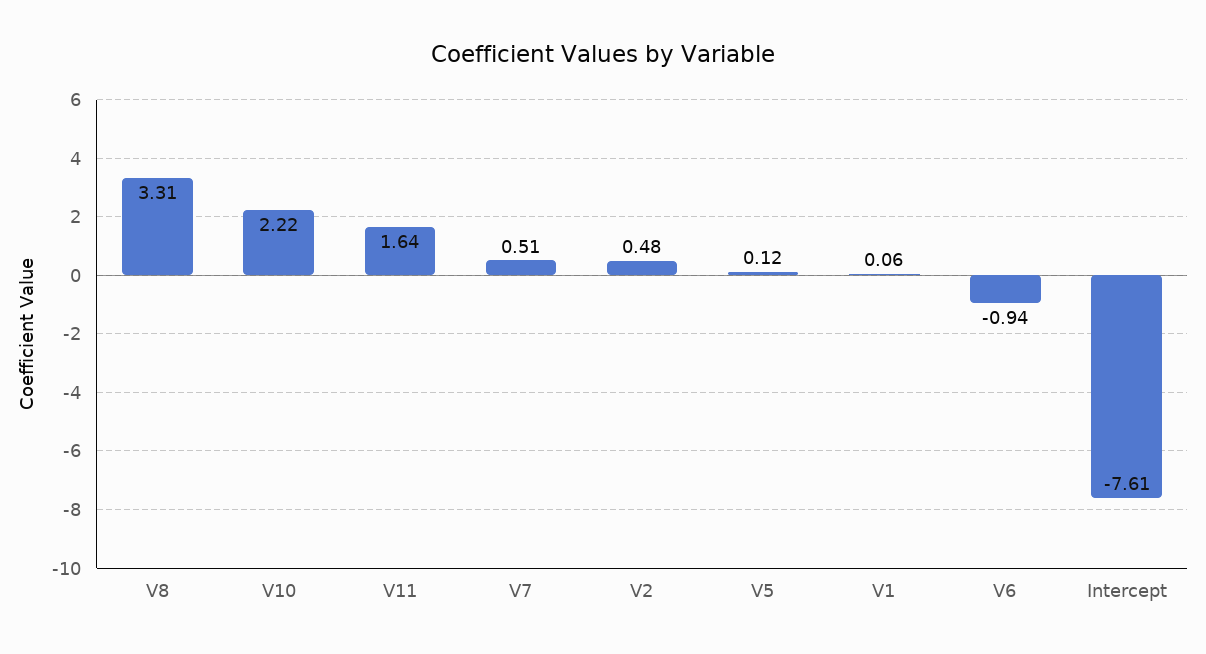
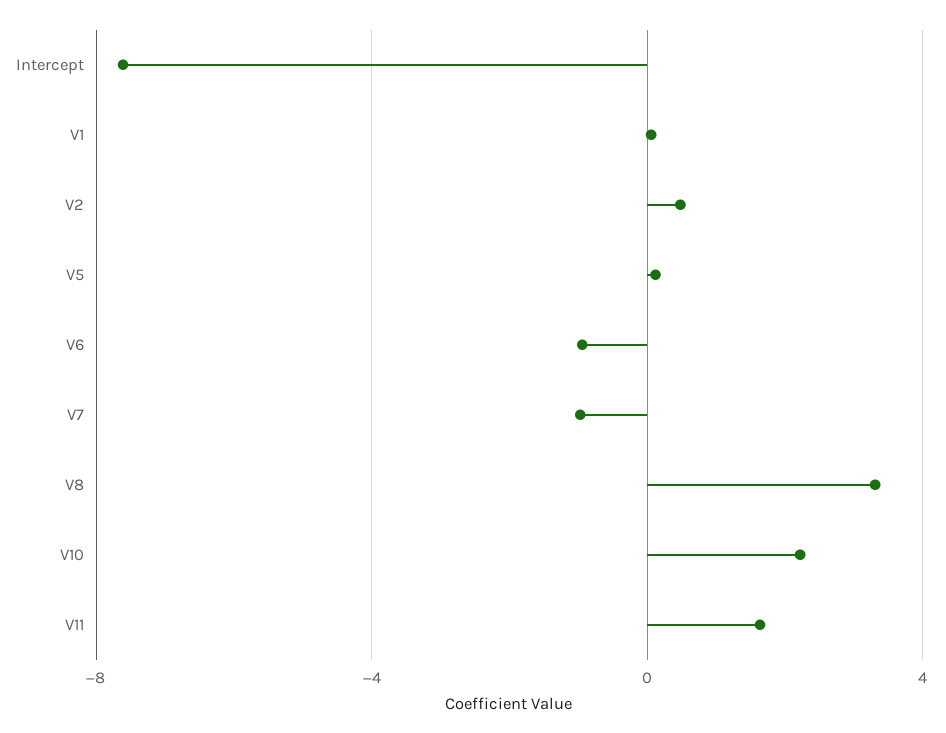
  {
    "V8": 3.31,
    "V10": 2.22,
    "V11": 1.64,
-   "V7": 0.51,
+   "V7": -1,
    "V2": 0.48,
    "V5": 0.12,
    "V1": 0.06,
    "V6": -0.94,
    "Intercept": -7.61
  }

